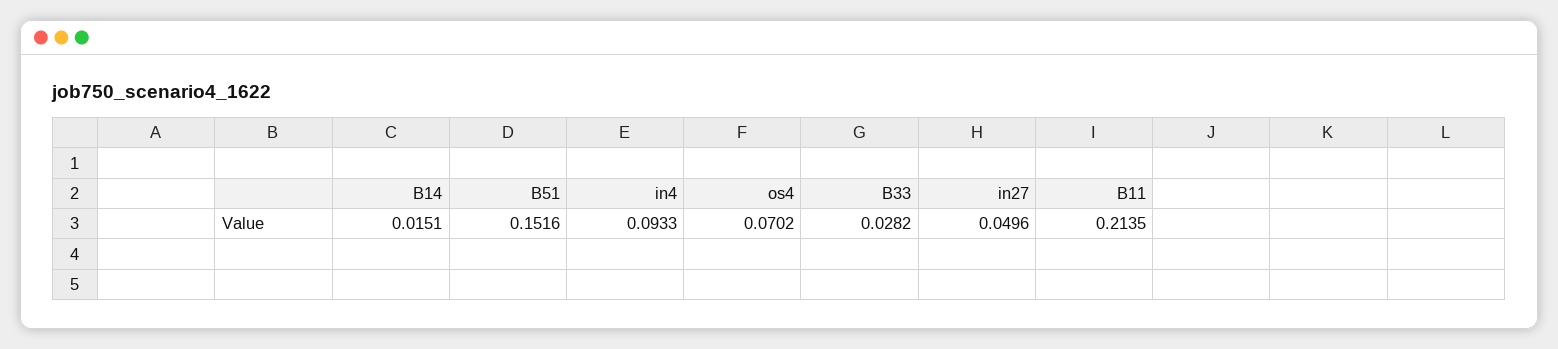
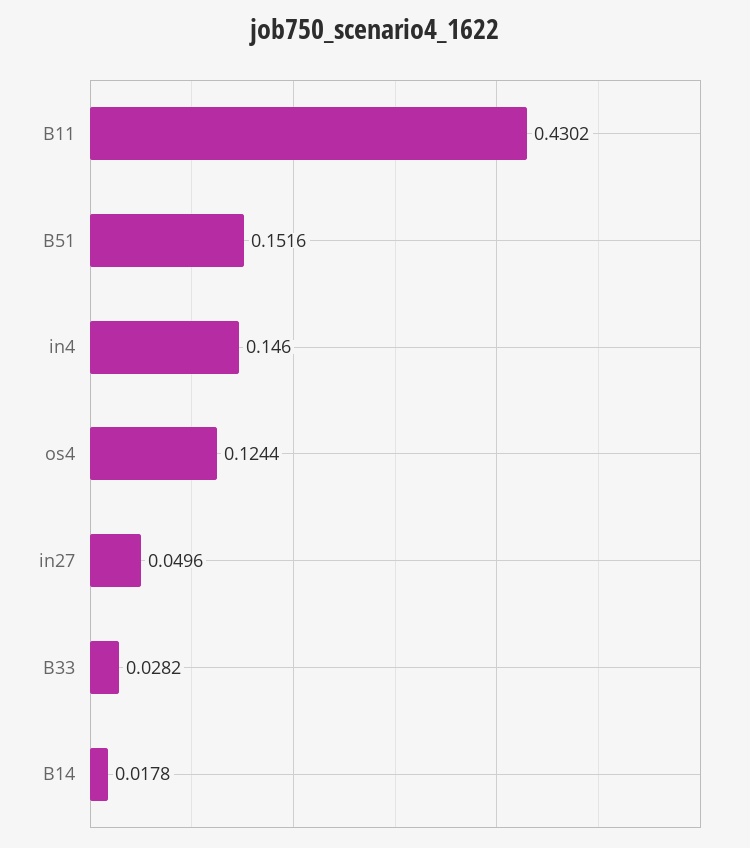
  {
-   "B14": 0.0151,
+   "B14": 0.0178,
    "B51": 0.1516,
-   "in4": 0.0933,
+   "in4": 0.146,
-   "os4": 0.0702,
+   "os4": 0.1244,
    "B33": 0.0282,
    "in27": 0.0496,
-   "B11": 0.2135
+   "B11": 0.4302
  }

